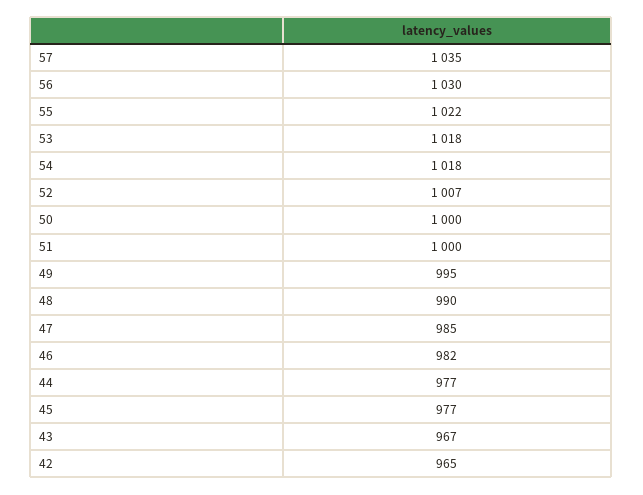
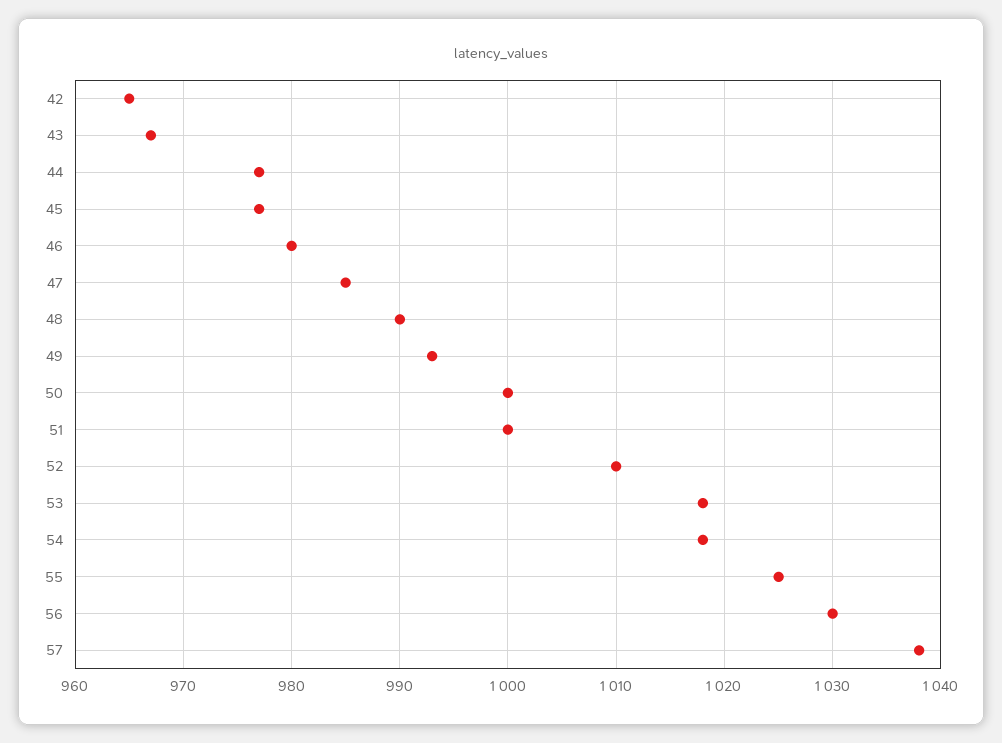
  {
-   "57": 1035,
+   "57": 1038,
    "56": 1030,
-   "55": 1022,
+   "55": 1025,
    "53": 1018,
    "54": 1018,
-   "52": 1007,
+   "52": 1010,
    "50": 1000,
    "51": 1000,
-   "49": 995,
+   "49": 993,
    "48": 990,
    "47": 985,
-   "46": 982,
+   "46": 980,
    "44": 977,
    "45": 977,
    "43": 967,
    "42": 965
  }

